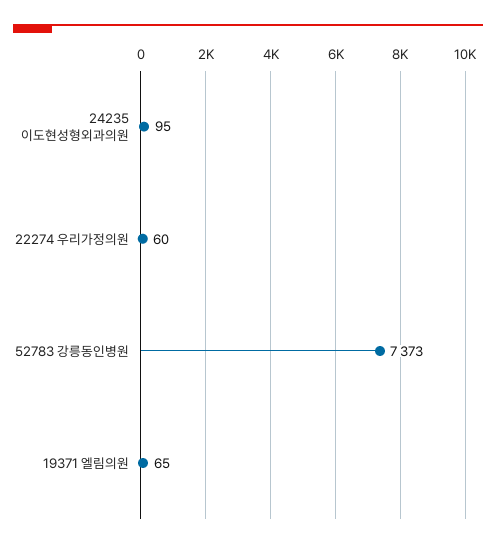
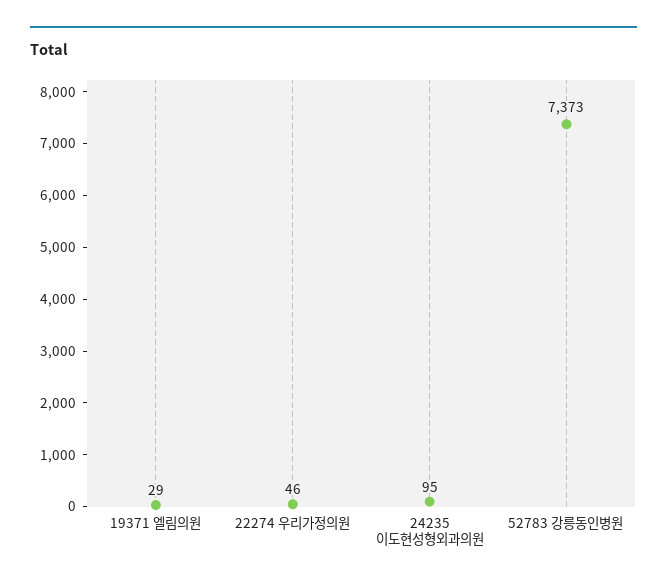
  {
    "24235 이도현성형외과의원": 95,
-   "22274 우리가정의원": 60,
+   "22274 우리가정의원": 46,
    "52783 강릉동인병원": 7373,
-   "19371 엘림의원": 65
+   "19371 엘림의원": 29
  }

